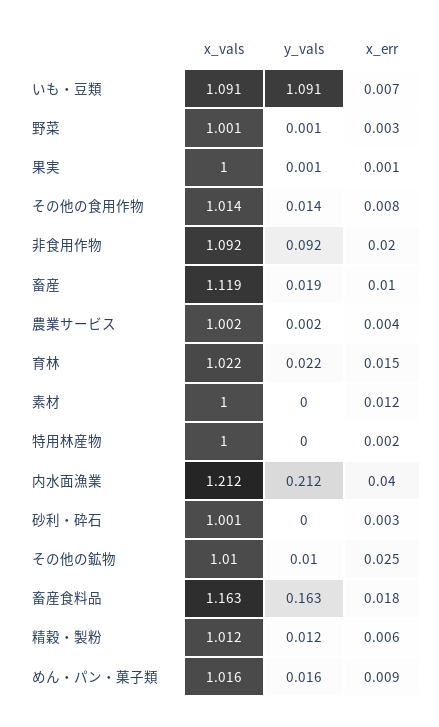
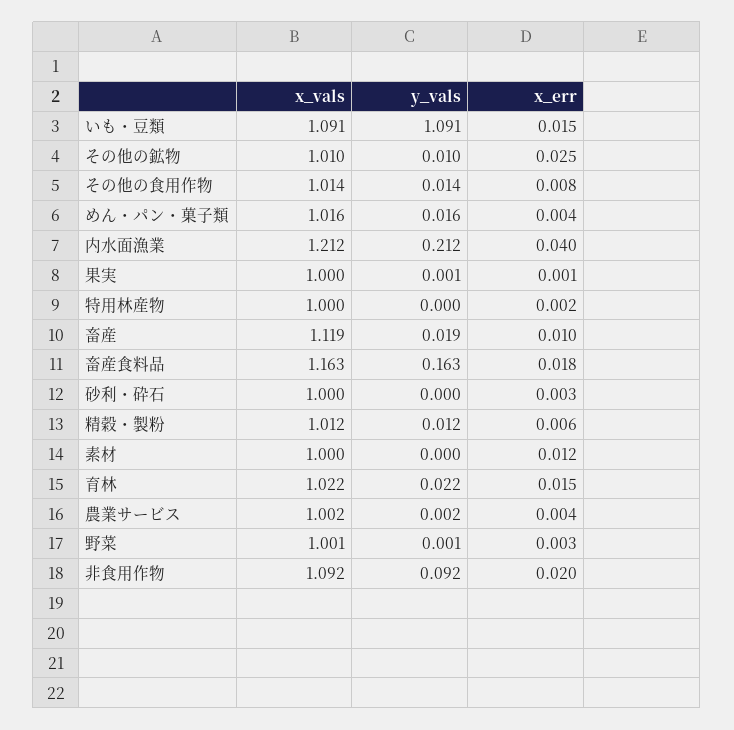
  {
    "x_vals": {
      "いも・豆類": 1.091,
      "野菜": 1.001,
      "果実": 1,
      "その他の食用作物": 1.014,
      "非食用作物": 1.092,
      "畜産": 1.119,
      "農業サービス": 1.002,
      "育林": 1.022,
      "素材": 1,
      "特用林産物": 1,
      "内水面漁業": 1.212,
-     "砂利・砕石": 1.001,
+     "砂利・砕石": 1,
      "その他の鉱物": 1.01,
      "畜産食料品": 1.163,
      "精穀・製粉": 1.012,
      "めん・パン・菓子類": 1.016
    },
    "y_vals": {
      "いも・豆類": 1.091,
      "野菜": 0.001,
      "果実": 0.001,
      "その他の食用作物": 0.014,
      "非食用作物": 0.092,
      "畜産": 0.019,
      "農業サービス": 0.002,
      "育林": 0.022,
      "素材": 0,
      "特用林産物": 0,
      "内水面漁業": 0.212,
      "砂利・砕石": 0,
      "その他の鉱物": 0.01,
      "畜産食料品": 0.163,
      "精穀・製粉": 0.012,
      "めん・パン・菓子類": 0.016
    },
    "x_err": {
-     "いも・豆類": 0.007,
+     "いも・豆類": 0.015,
      "野菜": 0.003,
      "果実": 0.001,
      "その他の食用作物": 0.008,
      "非食用作物": 0.02,
      "畜産": 0.01,
      "農業サービス": 0.004,
      "育林": 0.015,
      "素材": 0.012,
      "特用林産物": 0.002,
      "内水面漁業": 0.04,
      "砂利・砕石": 0.003,
      "その他の鉱物": 0.025,
      "畜産食料品": 0.018,
      "精穀・製粉": 0.006,
-     "めん・パン・菓子類": 0.009
+     "めん・パン・菓子類": 0.004
    }
  }

